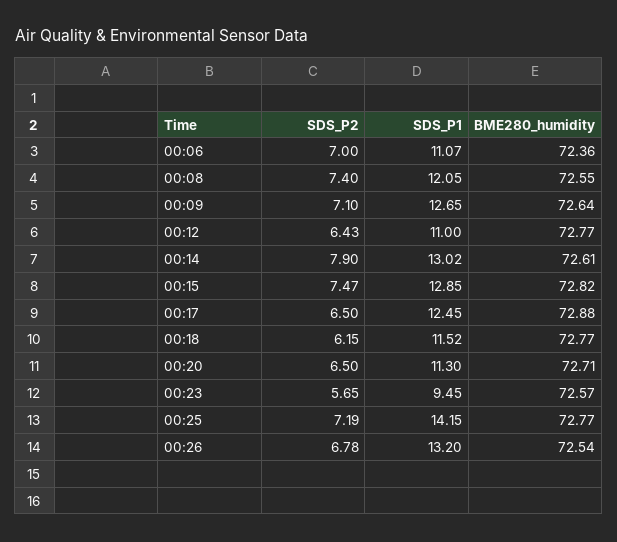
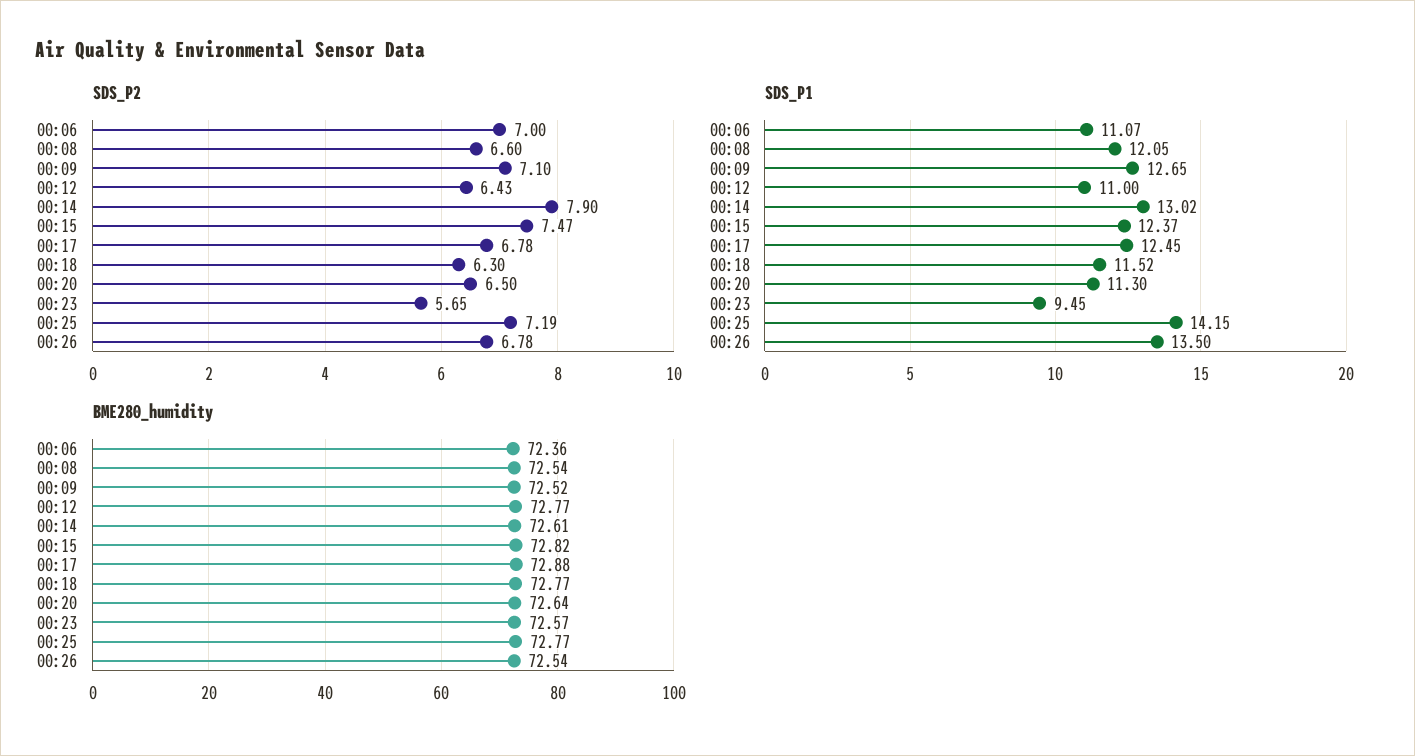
  {
    "SDS_P2": {
      "00:06": 7,
-     "00:08": 7.4,
+     "00:08": 6.6,
      "00:09": 7.1,
      "00:12": 6.43,
      "00:14": 7.9,
      "00:15": 7.47,
-     "00:17": 6.5,
+     "00:17": 6.78,
-     "00:18": 6.15,
+     "00:18": 6.3,
      "00:20": 6.5,
      "00:23": 5.65,
      "00:25": 7.19,
      "00:26": 6.78
    },
    "SDS_P1": {
      "00:06": 11.07,
      "00:08": 12.05,
      "00:09": 12.65,
      "00:12": 11,
      "00:14": 13.02,
-     "00:15": 12.85,
+     "00:15": 12.37,
      "00:17": 12.45,
      "00:18": 11.52,
      "00:20": 11.3,
      "00:23": 9.45,
      "00:25": 14.15,
-     "00:26": 13.2
+     "00:26": 13.5
    },
    "BME280_humidity": {
      "00:06": 72.36,
-     "00:08": 72.55,
+     "00:08": 72.54,
-     "00:09": 72.64,
+     "00:09": 72.52,
      "00:12": 72.77,
      "00:14": 72.61,
      "00:15": 72.82,
      "00:17": 72.88,
      "00:18": 72.77,
-     "00:20": 72.71,
+     "00:20": 72.64,
      "00:23": 72.57,
      "00:25": 72.77,
      "00:26": 72.54
    }
  }

